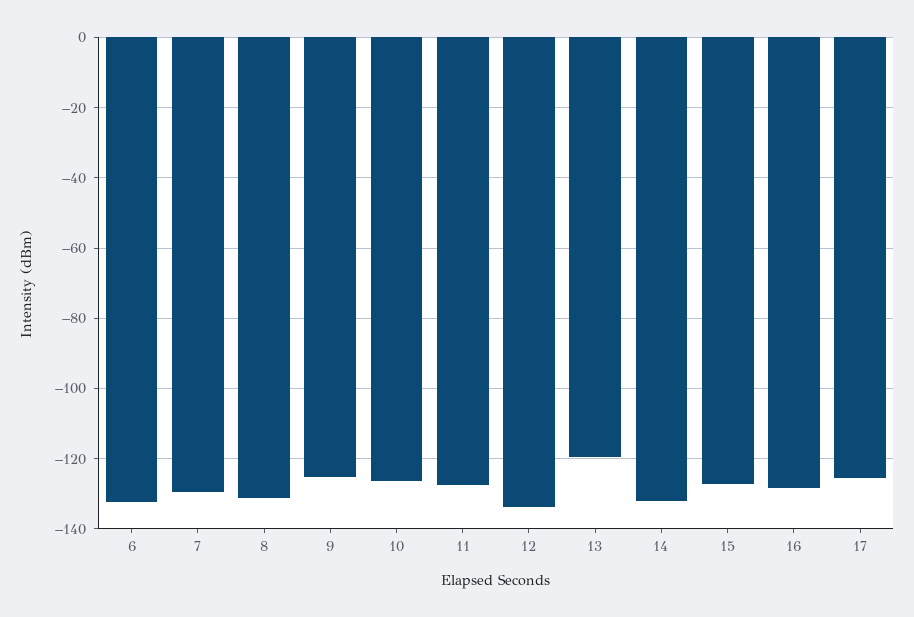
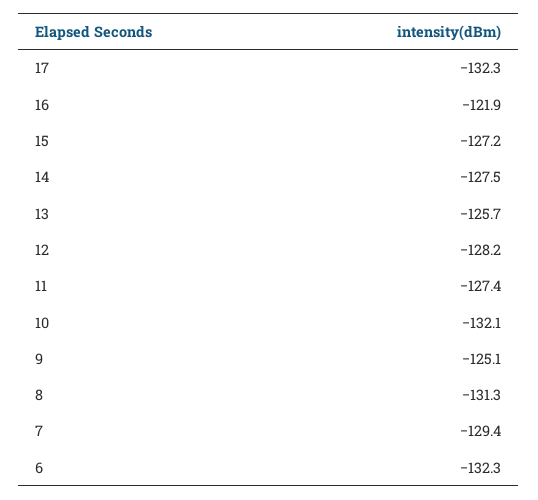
  {
    "6": -132.3,
    "7": -129.4,
    "8": -131.3,
    "9": -125.1,
-   "10": -126,
+   "10": -132.1,
    "11": -127.4,
-   "12": -134,
+   "12": -128.2,
-   "13": -120,
+   "13": -125.7,
-   "14": -132,
+   "14": -127.5,
    "15": -127.2,
-   "16": -128,
+   "16": -121.9,
-   "17": -126
+   "17": -132.3
  }

